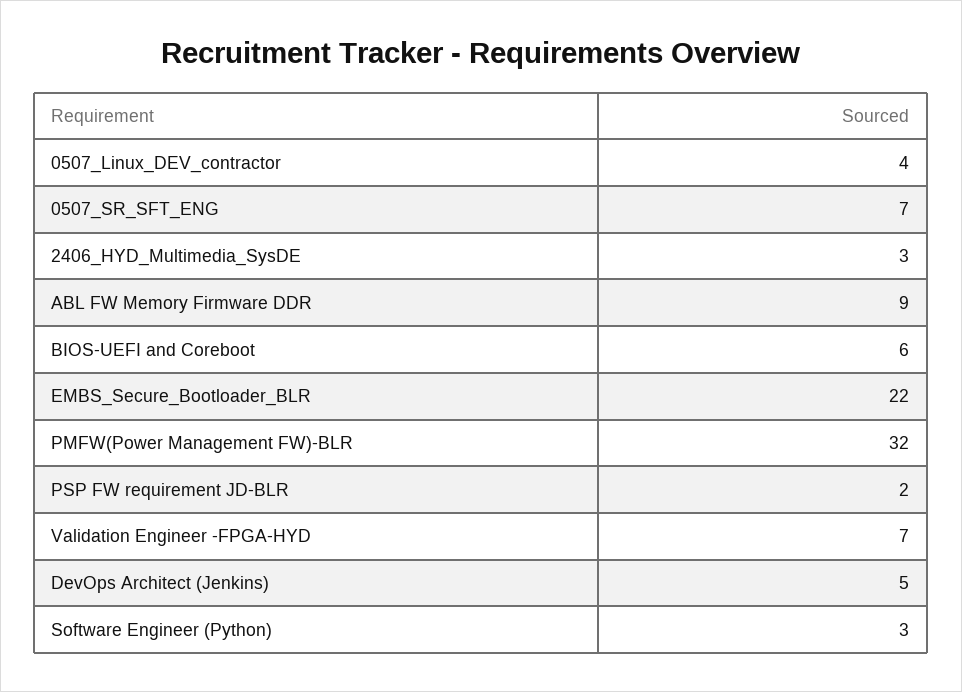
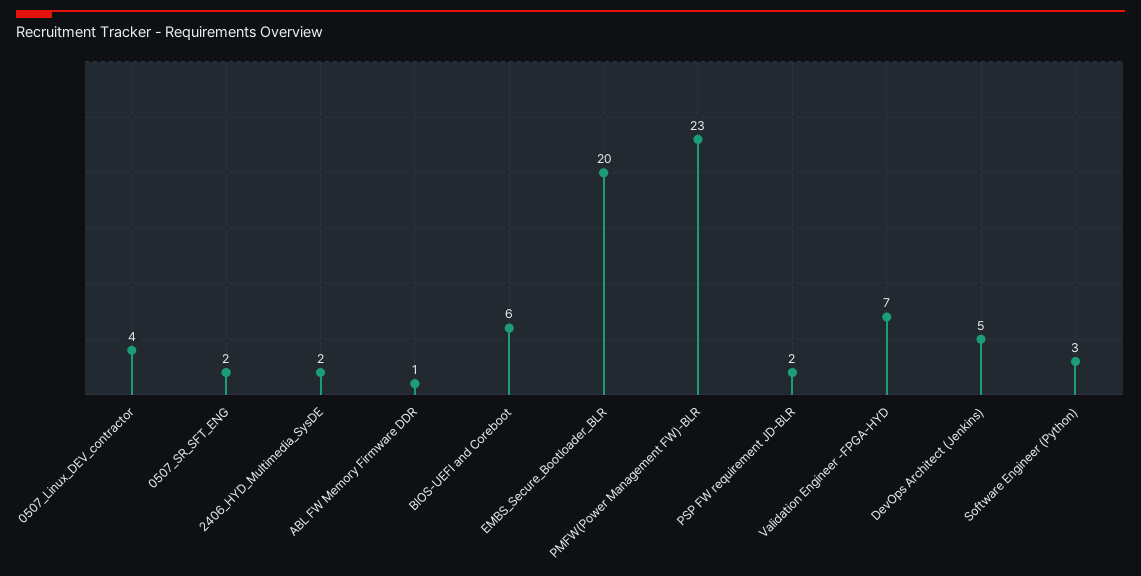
  {
    "0507_Linux_DEV_contractor": 4,
-   "0507_SR_SFT_ENG": 7,
+   "0507_SR_SFT_ENG": 2,
-   "2406_HYD_Multimedia_SysDE": 3,
+   "2406_HYD_Multimedia_SysDE": 2,
-   "ABL FW Memory Firmware DDR": 9,
+   "ABL FW Memory Firmware DDR": 1,
    "BIOS-UEFI and Coreboot": 6,
-   "EMBS_Secure_Bootloader_BLR": 22,
+   "EMBS_Secure_Bootloader_BLR": 20,
-   "PMFW(Power Management FW)-BLR": 32,
+   "PMFW(Power Management FW)-BLR": 23,
    "PSP FW requirement JD-BLR": 2,
    "Validation Engineer -FPGA-HYD": 7,
    "DevOps Architect (Jenkins)": 5,
    "Software Engineer (Python)": 3
  }

